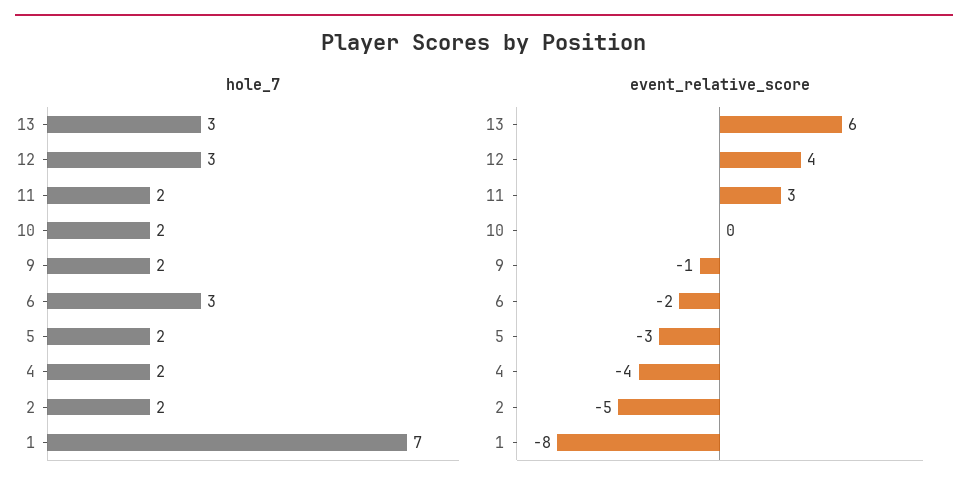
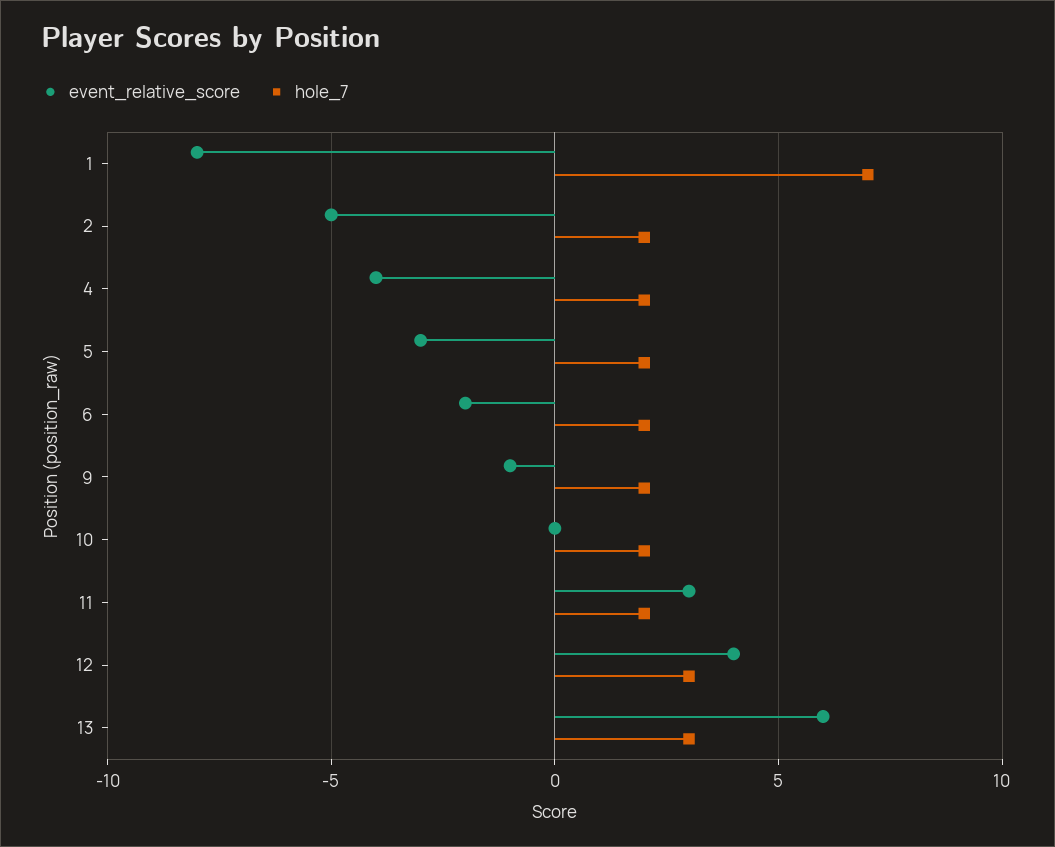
  {
    "hole_7": {
      "13": 3,
      "12": 3,
      "11": 2,
      "10": 2,
      "9": 2,
-     "6": 3,
+     "6": 2,
      "5": 2,
      "4": 2,
      "2": 2,
      "1": 7
    },
    "event_relative_score": {
      "13": 6,
      "12": 4,
      "11": 3,
      "10": 0,
      "9": -1,
      "6": -2,
      "5": -3,
      "4": -4,
      "2": -5,
      "1": -8
    }
  }

